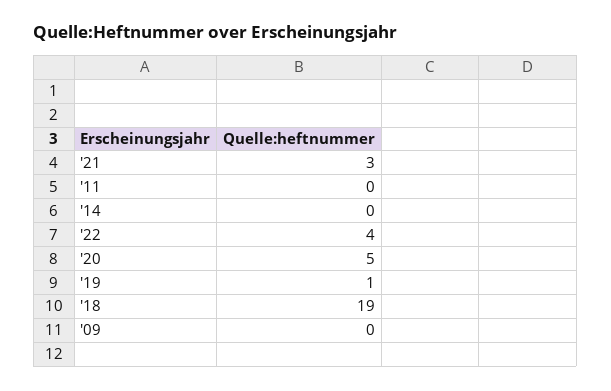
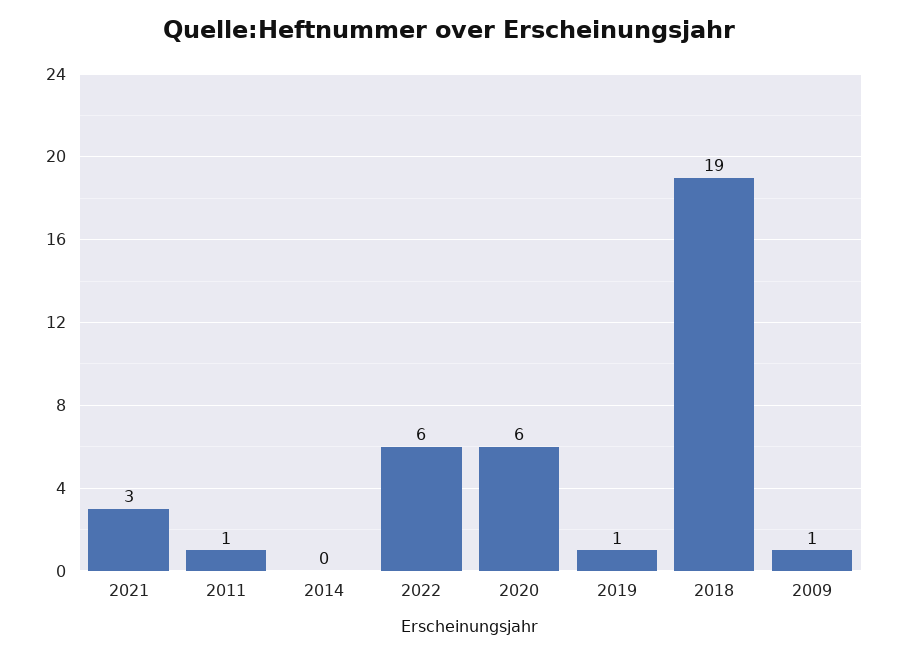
  {
    "'21": 3,
-   "'11": 0,
+   "'11": 1,
    "'14": 0,
-   "'22": 4,
+   "'22": 6,
-   "'20": 5,
+   "'20": 6,
    "'19": 1,
    "'18": 19,
-   "'09": 0
+   "'09": 1
  }

